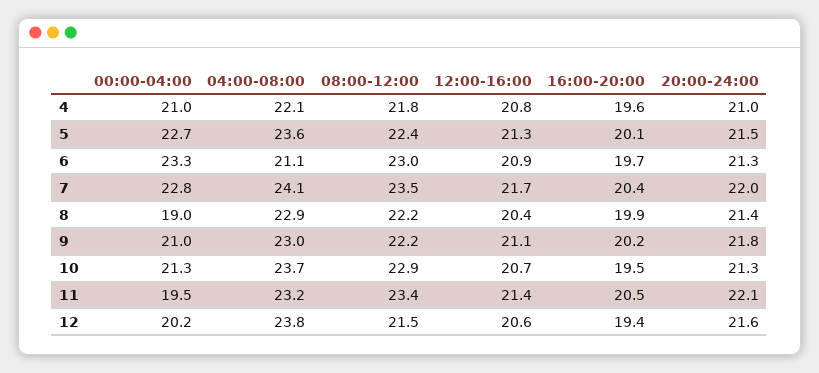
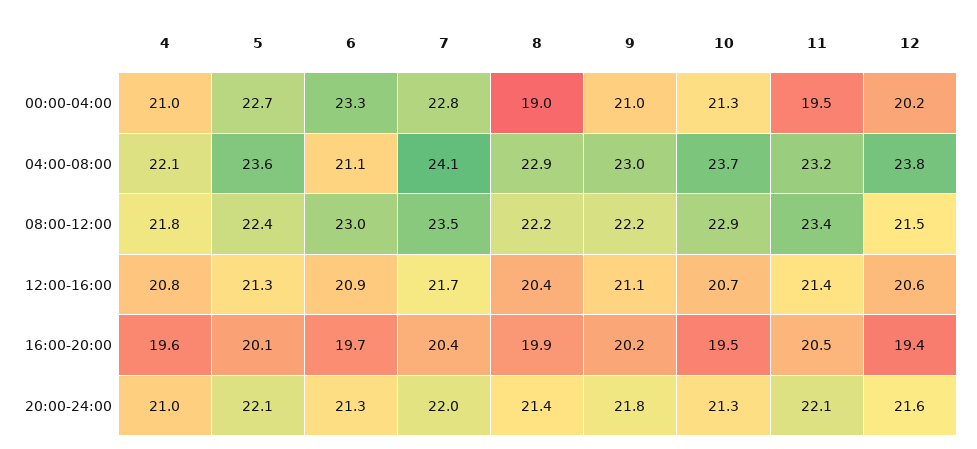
  {
    "00:00-04:00": {
      "4": 21,
      "5": 22.7,
      "6": 23.3,
      "7": 22.8,
      "8": 19,
      "9": 21,
      "10": 21.3,
      "11": 19.5,
      "12": 20.2
    },
    "04:00-08:00": {
      "4": 22.1,
      "5": 23.6,
      "6": 21.1,
      "7": 24.1,
      "8": 22.9,
      "9": 23,
      "10": 23.7,
      "11": 23.2,
      "12": 23.8
    },
    "08:00-12:00": {
      "4": 21.8,
      "5": 22.4,
      "6": 23,
      "7": 23.5,
      "8": 22.2,
      "9": 22.2,
      "10": 22.9,
      "11": 23.4,
      "12": 21.5
    },
    "12:00-16:00": {
      "4": 20.8,
      "5": 21.3,
      "6": 20.9,
      "7": 21.7,
      "8": 20.4,
      "9": 21.1,
      "10": 20.7,
      "11": 21.4,
      "12": 20.6
    },
    "16:00-20:00": {
      "4": 19.6,
      "5": 20.1,
      "6": 19.7,
      "7": 20.4,
      "8": 19.9,
      "9": 20.2,
      "10": 19.5,
      "11": 20.5,
      "12": 19.4
    },
    "20:00-24:00": {
      "4": 21,
-     "5": 21.5,
+     "5": 22.1,
      "6": 21.3,
      "7": 22,
      "8": 21.4,
      "9": 21.8,
      "10": 21.3,
      "11": 22.1,
      "12": 21.6
    }
  }

